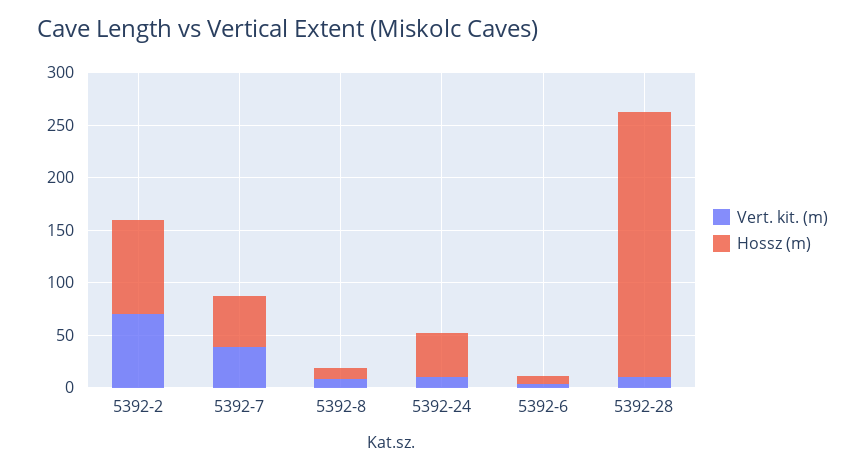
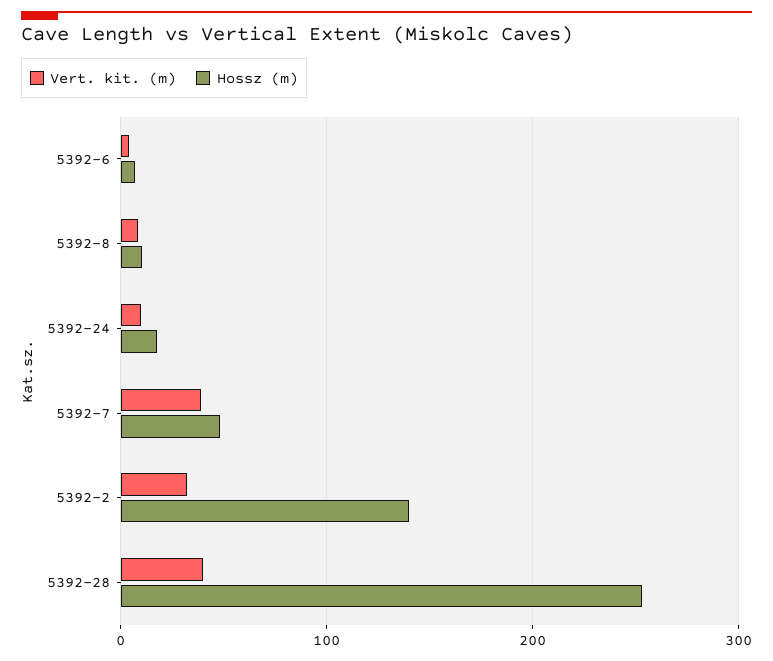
  {
    "Vert. kit. (m)": {
-     "5392-2": 70,
+     "5392-2": 30,
      "5392-7": 40,
      "5392-8": 10,
      "5392-24": 10,
      "5392-6": 0,
-     "5392-28": 10
+     "5392-28": 40
    },
    "Hossz (m)": {
-     "5392-2": 90,
+     "5392-2": 140,
      "5392-7": 50,
      "5392-8": 10,
-     "5392-24": 40,
+     "5392-24": 20,
      "5392-6": 10,
      "5392-28": 250
    }
  }

